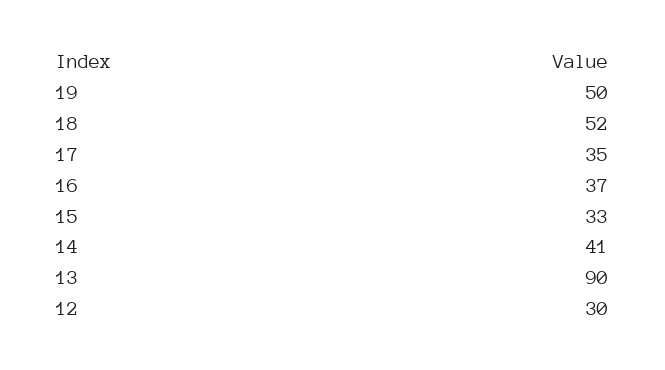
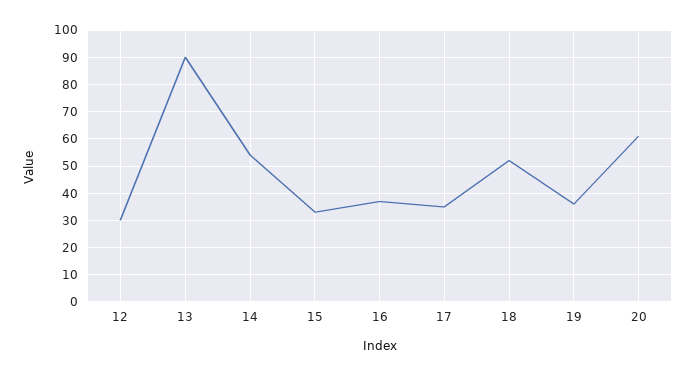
  {
-   "19": 50,
+   "19": 35,
    "18": 52,
    "17": 35,
    "16": 37,
    "15": 33,
-   "14": 41,
+   "14": 55,
    "13": 90,
-   "12": 30
+   "12": 30,
+   "20": 60
  }

